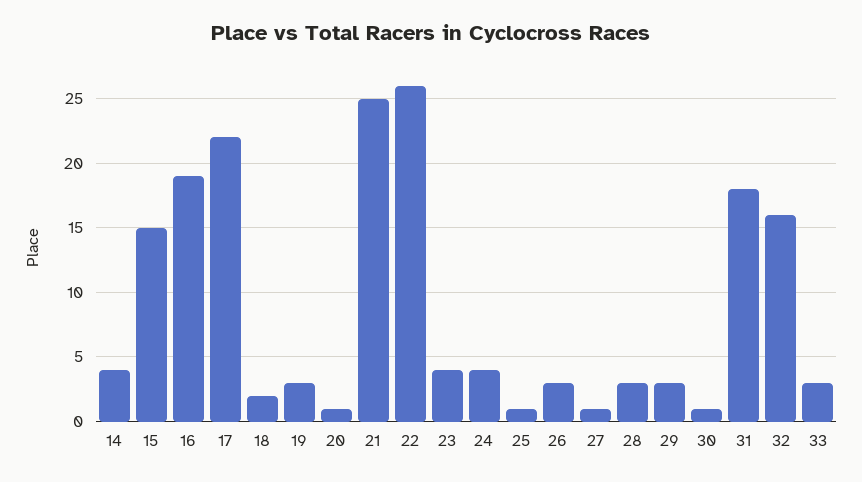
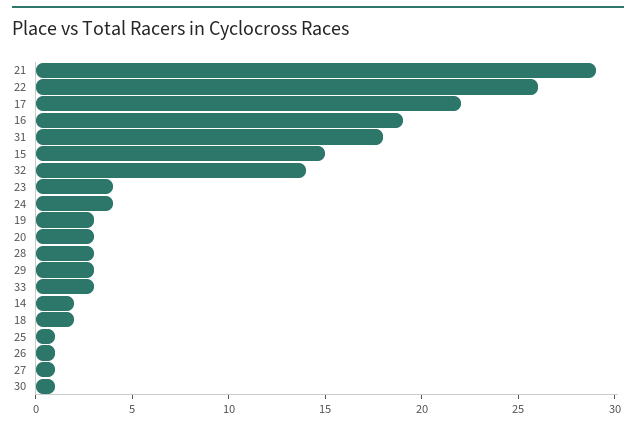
  {
-   "14": 4,
+   "14": 2,
    "15": 15,
    "16": 19,
    "17": 22,
    "18": 2,
    "19": 3,
-   "20": 1,
+   "20": 3,
-   "21": 25,
+   "21": 29,
    "22": 26,
    "23": 4,
    "24": 4,
    "25": 1,
-   "26": 3,
+   "26": 1,
    "27": 1,
    "28": 3,
    "29": 3,
    "30": 1,
    "31": 18,
-   "32": 16,
+   "32": 14,
    "33": 3
  }

